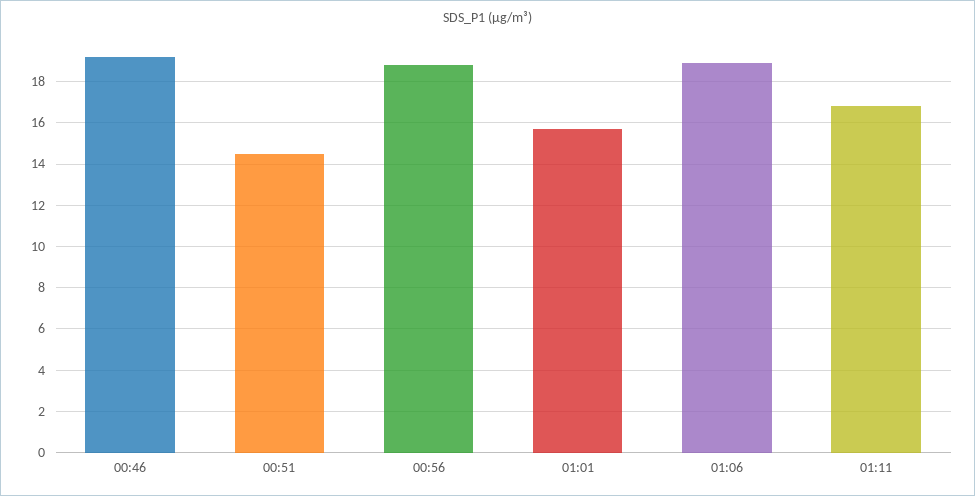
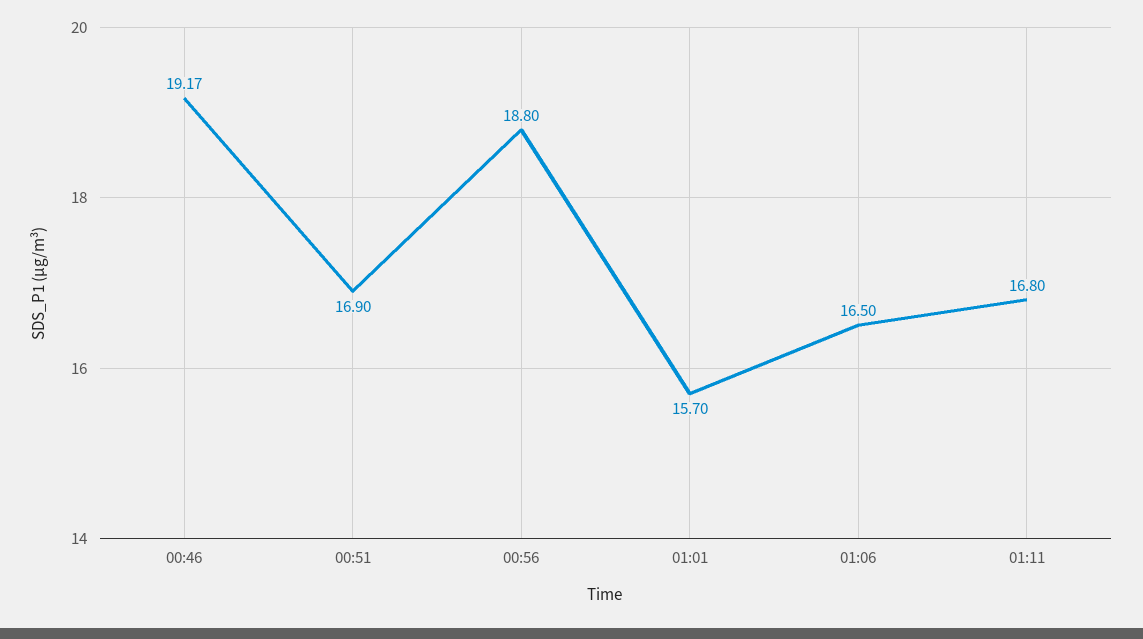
  {
    "00:46": 19.17,
-   "00:51": 14.5,
+   "00:51": 16.9,
    "00:56": 18.8,
    "01:01": 15.7,
-   "01:06": 19,
+   "01:06": 16.5,
    "01:11": 16.8
  }

